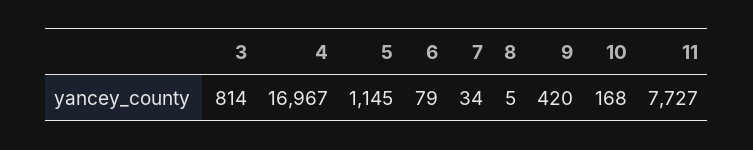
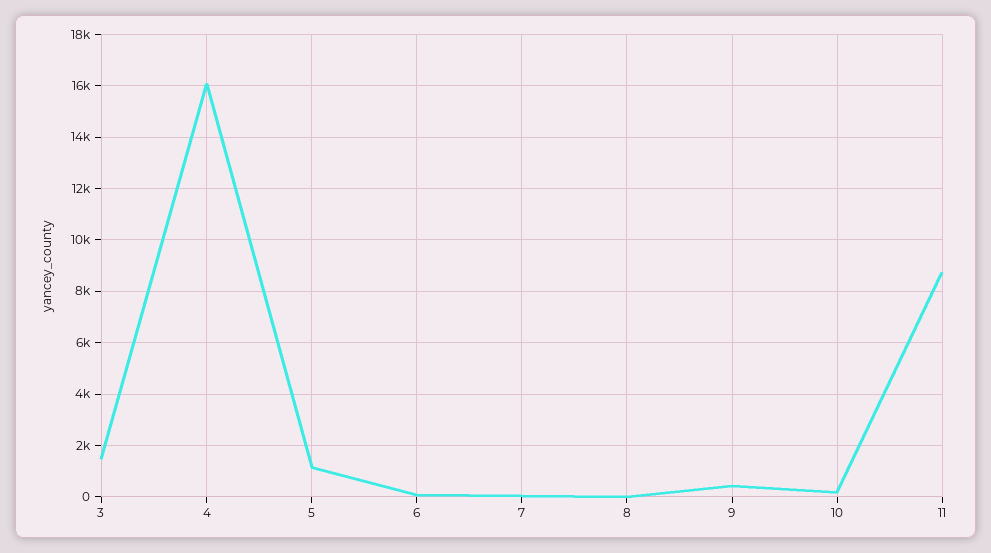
  {
-   "3": 814,
+   "3": 1500,
-   "4": 16967,
+   "4": 16000,
    "5": 1145,
    "6": 79,
    "7": 34,
    "8": 5,
    "9": 420,
    "10": 168,
-   "11": 7727
+   "11": 8750
  }

